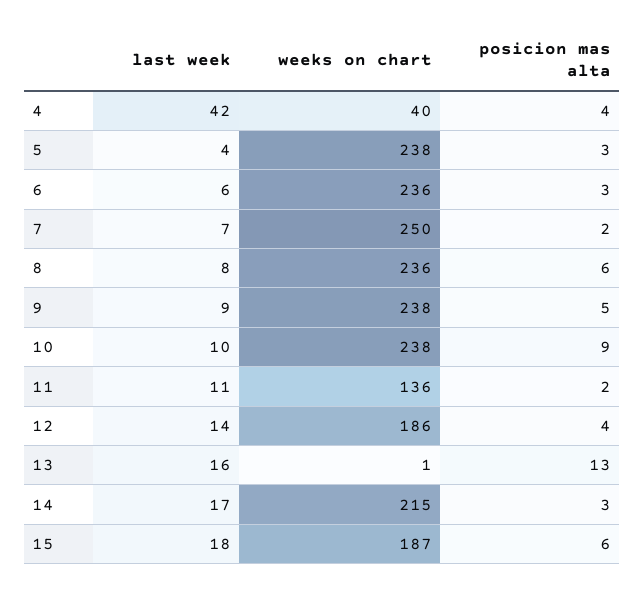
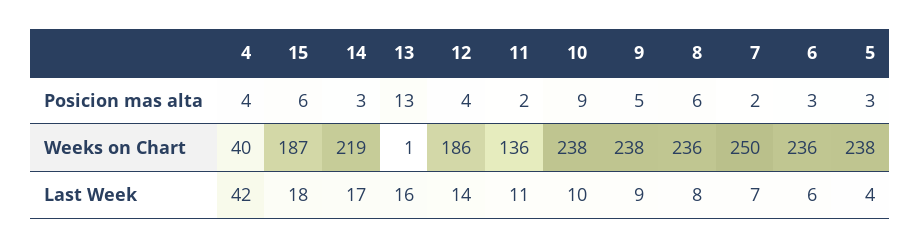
  {
    "last week": {
      "4": 42,
      "5": 4,
      "6": 6,
      "7": 7,
      "8": 8,
      "9": 9,
      "10": 10,
      "11": 11,
      "12": 14,
      "13": 16,
      "14": 17,
      "15": 18
    },
    "weeks on chart": {
      "4": 40,
      "5": 238,
      "6": 236,
      "7": 250,
      "8": 236,
      "9": 238,
      "10": 238,
      "11": 136,
      "12": 186,
      "13": 1,
-     "14": 215,
+     "14": 219,
      "15": 187
    },
    "posicion mas alta": {
      "4": 4,
      "5": 3,
      "6": 3,
      "7": 2,
      "8": 6,
      "9": 5,
      "10": 9,
      "11": 2,
      "12": 4,
      "13": 13,
      "14": 3,
      "15": 6
    }
  }

